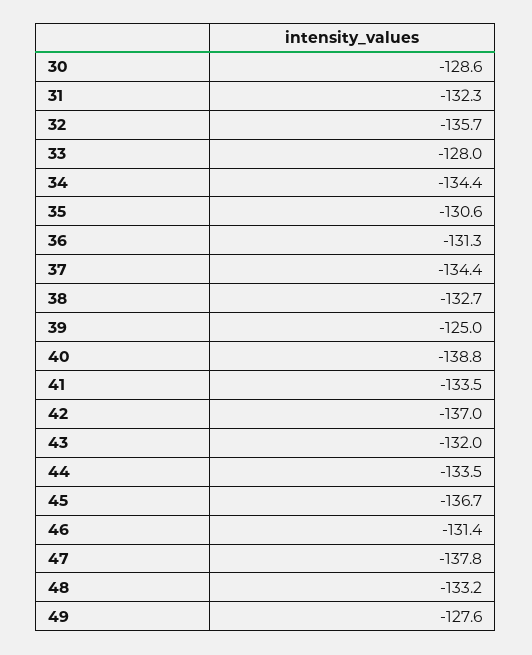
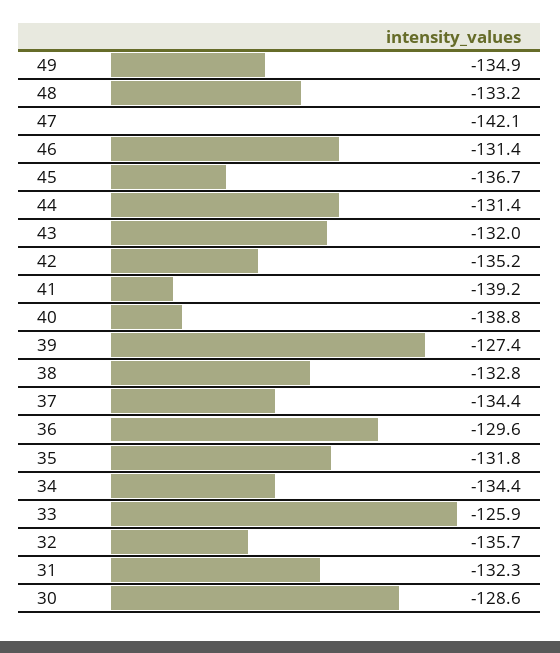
  {
    "30": -128.6,
    "31": -132.3,
    "32": -135.7,
-   "33": -128,
+   "33": -125.9,
    "34": -134.4,
-   "35": -130.6,
+   "35": -131.8,
-   "36": -131.3,
+   "36": -129.6,
    "37": -134.4,
-   "38": -132.7,
+   "38": -132.8,
-   "39": -125,
+   "39": -127.4,
    "40": -138.8,
-   "41": -133.5,
+   "41": -139.2,
-   "42": -137,
+   "42": -135.2,
    "43": -132,
-   "44": -133.5,
+   "44": -131.4,
    "45": -136.7,
    "46": -131.4,
-   "47": -137.8,
+   "47": -142.1,
    "48": -133.2,
-   "49": -127.6
+   "49": -134.9
  }

